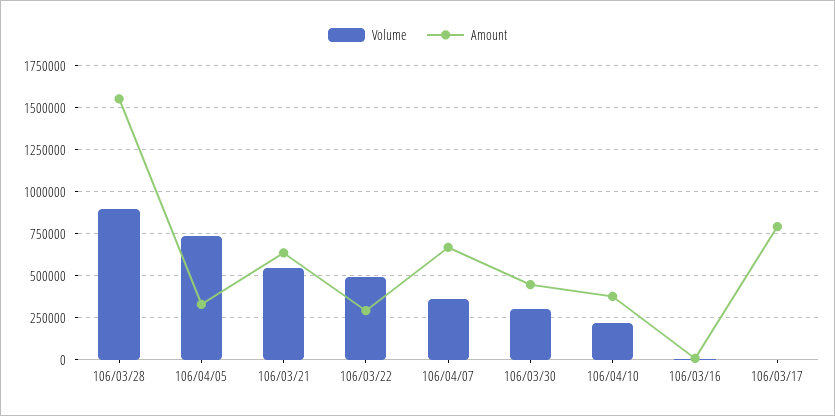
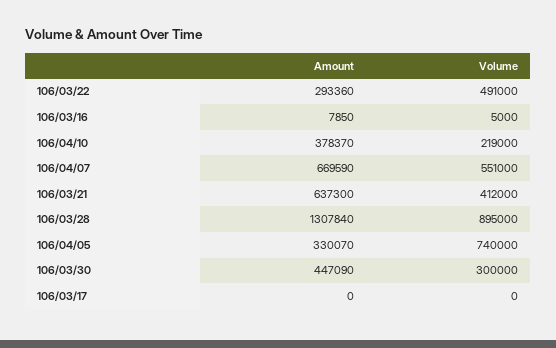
  {
    "Volume": {
      "106/03/28": 895000,
      "106/04/05": 740000,
-     "106/03/21": 550000,
+     "106/03/21": 412000,
      "106/03/22": 491000,
-     "106/04/07": 350000,
+     "106/04/07": 551000,
      "106/03/30": 300000,
      "106/04/10": 219000,
      "106/03/16": 5000,
      "106/03/17": 0
    },
    "Amount": {
-     "106/03/28": 1550000,
+     "106/03/28": 1307840,
      "106/04/05": 330070,
      "106/03/21": 637300,
      "106/03/22": 293360,
      "106/04/07": 669590,
      "106/03/30": 447090,
      "106/04/10": 378370,
      "106/03/16": 7850,
-     "106/03/17": 800000
+     "106/03/17": 0
    }
  }

